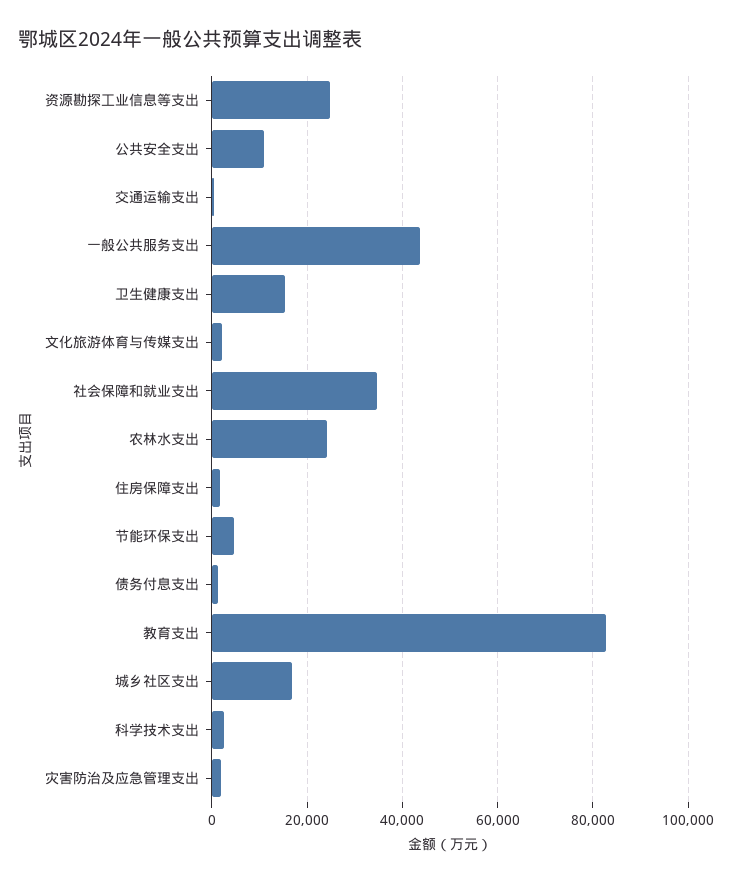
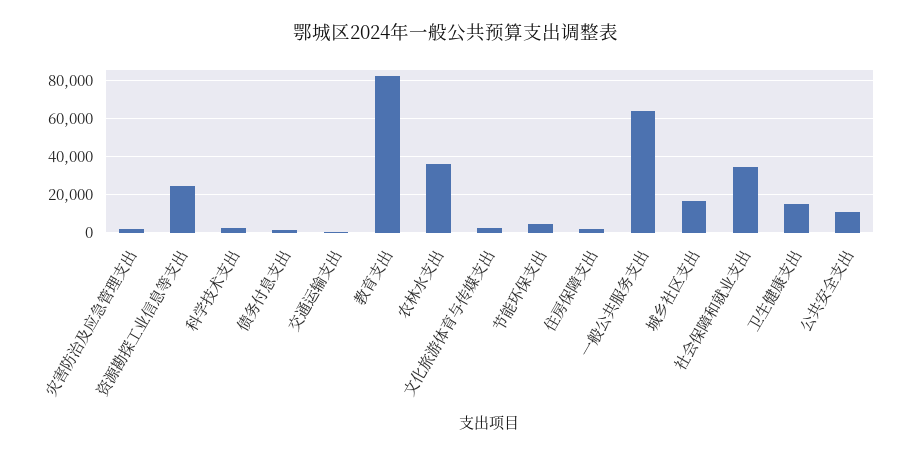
  {
    "资源勘探工业信息等支出": 24000,
    "公共安全支出": 12000,
    "交通运输支出": 0,
-   "一般公共服务支出": 44000,
+   "一般公共服务支出": 65000,
    "卫生健康支出": 16000,
    "文化旅游体育与传媒支出": 2000,
    "社会保障和就业支出": 34000,
-   "农林水支出": 24000,
+   "农林水支出": 35000,
    "住房保障支出": 2000,
    "节能环保支出": 4000,
    "债务付息支出": 2000,
    "教育支出": 82000,
    "城乡社区支出": 16000,
    "科学技术支出": 2000,
    "灾害防治及应急管理支出": 2000
  }

